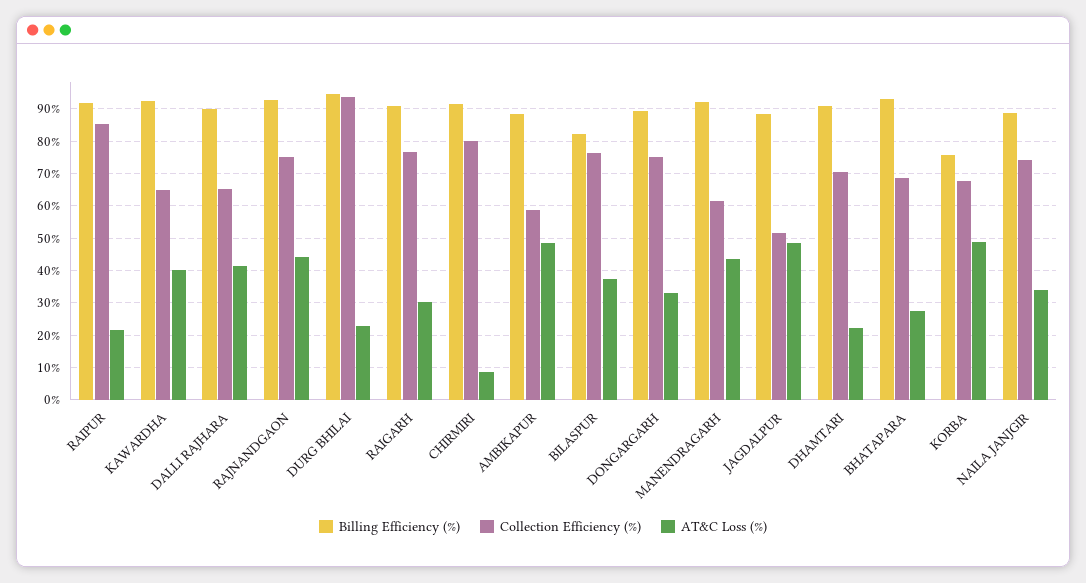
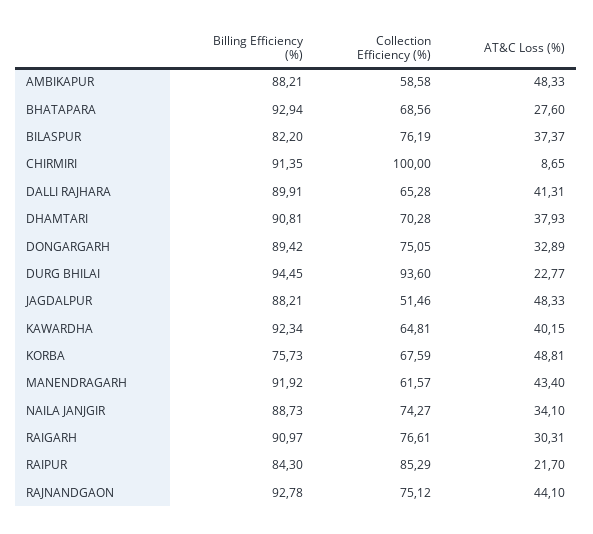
  {
    "Billing Efficiency (%)": {
-     "RAIPUR": 92,
+     "RAIPUR": 84.3,
      "KAWARDHA": 92.34,
      "DALLI RAJHARA": 89.91,
      "RAJNANDGAON": 92.78,
      "DURG BHILAI": 94.45,
      "RAIGARH": 90.97,
      "CHIRMIRI": 91.35,
      "AMBIKAPUR": 88.21,
      "BILASPUR": 82.2,
      "DONGARGARH": 89.42,
      "MANENDRAGARH": 91.92,
      "JAGDALPUR": 88.21,
      "DHAMTARI": 90.81,
      "BHATAPARA": 92.94,
      "KORBA": 75.73,
      "NAILA JANJGIR": 88.73
    },
    "Collection Efficiency (%)": {
      "RAIPUR": 85.29,
      "KAWARDHA": 64.81,
      "DALLI RAJHARA": 65.28,
      "RAJNANDGAON": 75.12,
      "DURG BHILAI": 93.6,
      "RAIGARH": 76.61,
-     "CHIRMIRI": 80,
+     "CHIRMIRI": 100,
      "AMBIKAPUR": 58.58,
      "BILASPUR": 76.19,
      "DONGARGARH": 75.05,
      "MANENDRAGARH": 61.57,
      "JAGDALPUR": 51.46,
      "DHAMTARI": 70.28,
      "BHATAPARA": 68.56,
      "KORBA": 67.59,
      "NAILA JANJGIR": 74.27
    },
    "AT&C Loss (%)": {
      "RAIPUR": 21.7,
      "KAWARDHA": 40.15,
      "DALLI RAJHARA": 41.31,
      "RAJNANDGAON": 44.1,
      "DURG BHILAI": 22.77,
      "RAIGARH": 30.31,
      "CHIRMIRI": 8.65,
      "AMBIKAPUR": 48.33,
      "BILASPUR": 37.37,
      "DONGARGARH": 32.89,
      "MANENDRAGARH": 43.4,
      "JAGDALPUR": 48.33,
-     "DHAMTARI": 22,
+     "DHAMTARI": 37.93,
      "BHATAPARA": 27.6,
      "KORBA": 48.81,
      "NAILA JANJGIR": 34.1
    }
  }

